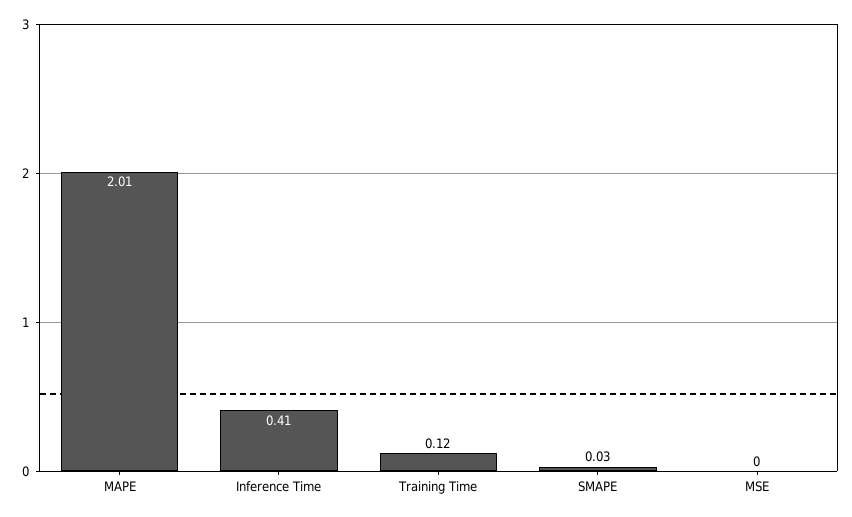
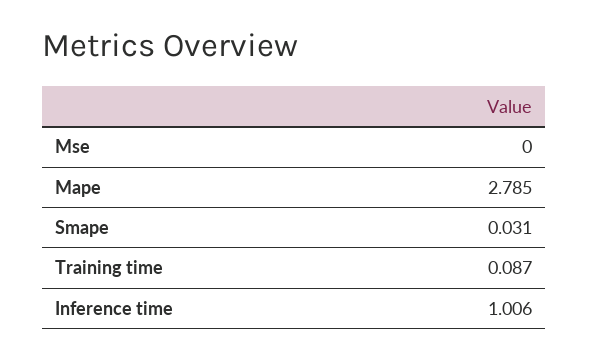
  {
-   "MAPE": 2.01,
+   "MAPE": 2.785,
-   "Inference Time": 0.41,
+   "Inference Time": 1.006,
-   "Training Time": 0.12,
+   "Training Time": 0.087,
    "SMAPE": 0.031,
    "MSE": 0
  }

